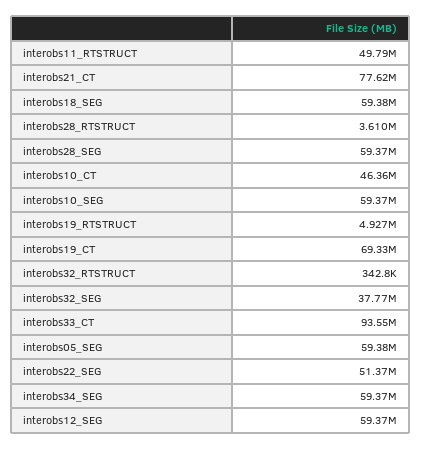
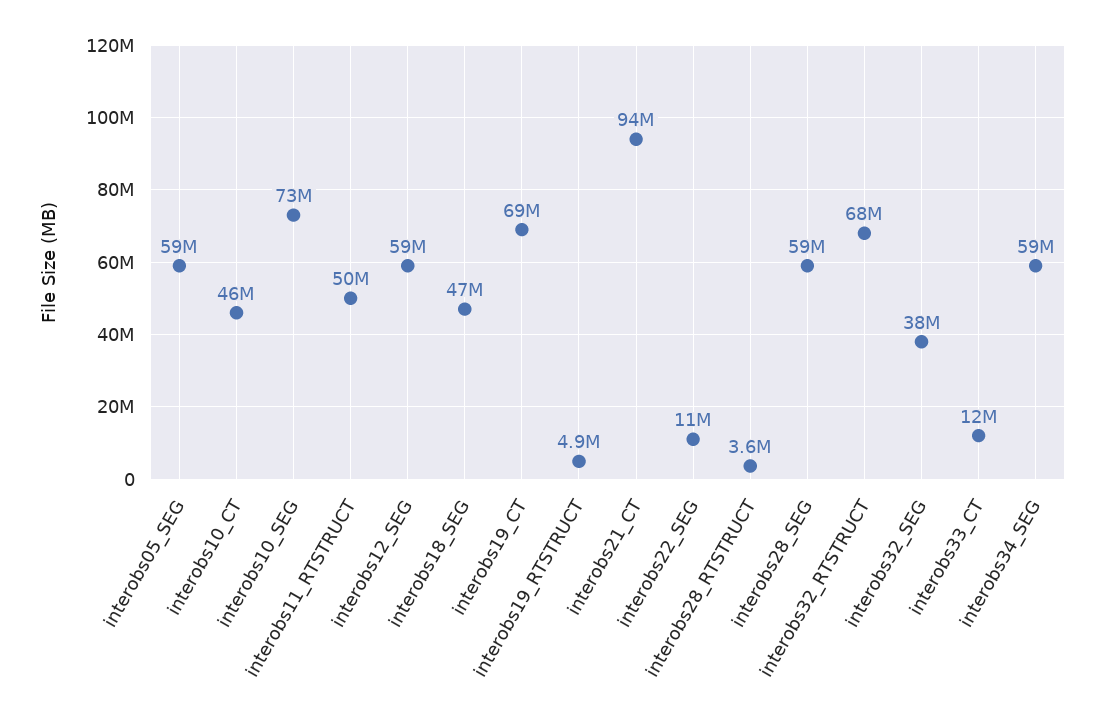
  {
    "interobs11_RTSTRUCT": 49790000,
-   "interobs21_CT": 77620000,
+   "interobs21_CT": 94000000,
-   "interobs18_SEG": 59380000,
+   "interobs18_SEG": 47000000,
    "interobs28_RTSTRUCT": 3610000,
    "interobs28_SEG": 59370000,
    "interobs10_CT": 46360000,
-   "interobs10_SEG": 59370000,
+   "interobs10_SEG": 73000000,
    "interobs19_RTSTRUCT": 4927000,
    "interobs19_CT": 69330000,
-   "interobs32_RTSTRUCT": 342800,
+   "interobs32_RTSTRUCT": 68000000,
    "interobs32_SEG": 37770000,
-   "interobs33_CT": 93550000,
+   "interobs33_CT": 12000000,
    "interobs05_SEG": 59380000,
-   "interobs22_SEG": 51370000,
+   "interobs22_SEG": 11000000,
    "interobs34_SEG": 59370000,
    "interobs12_SEG": 59370000
  }

